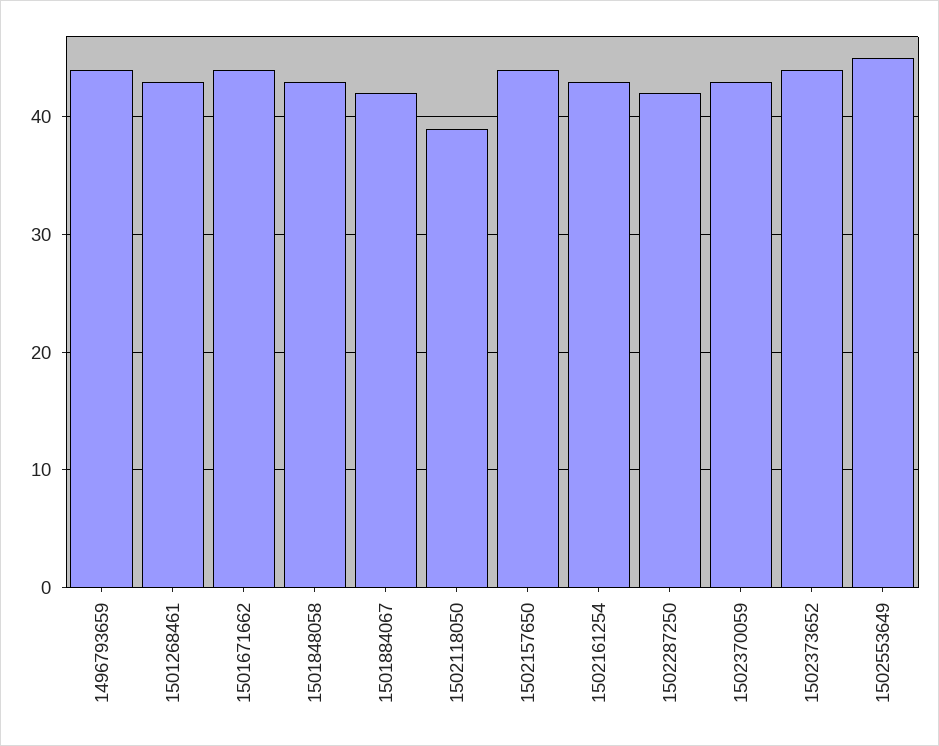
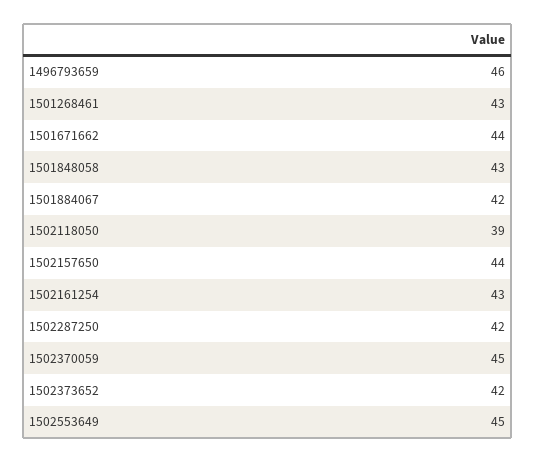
  {
-   "1496793659": 44,
+   "1496793659": 46,
    "1501268461": 43,
    "1501671662": 44,
    "1501848058": 43,
    "1501884067": 42,
    "1502118050": 39,
    "1502157650": 44,
    "1502161254": 43,
    "1502287250": 42,
-   "1502370059": 43,
+   "1502370059": 45,
-   "1502373652": 44,
+   "1502373652": 42,
    "1502553649": 45
  }

